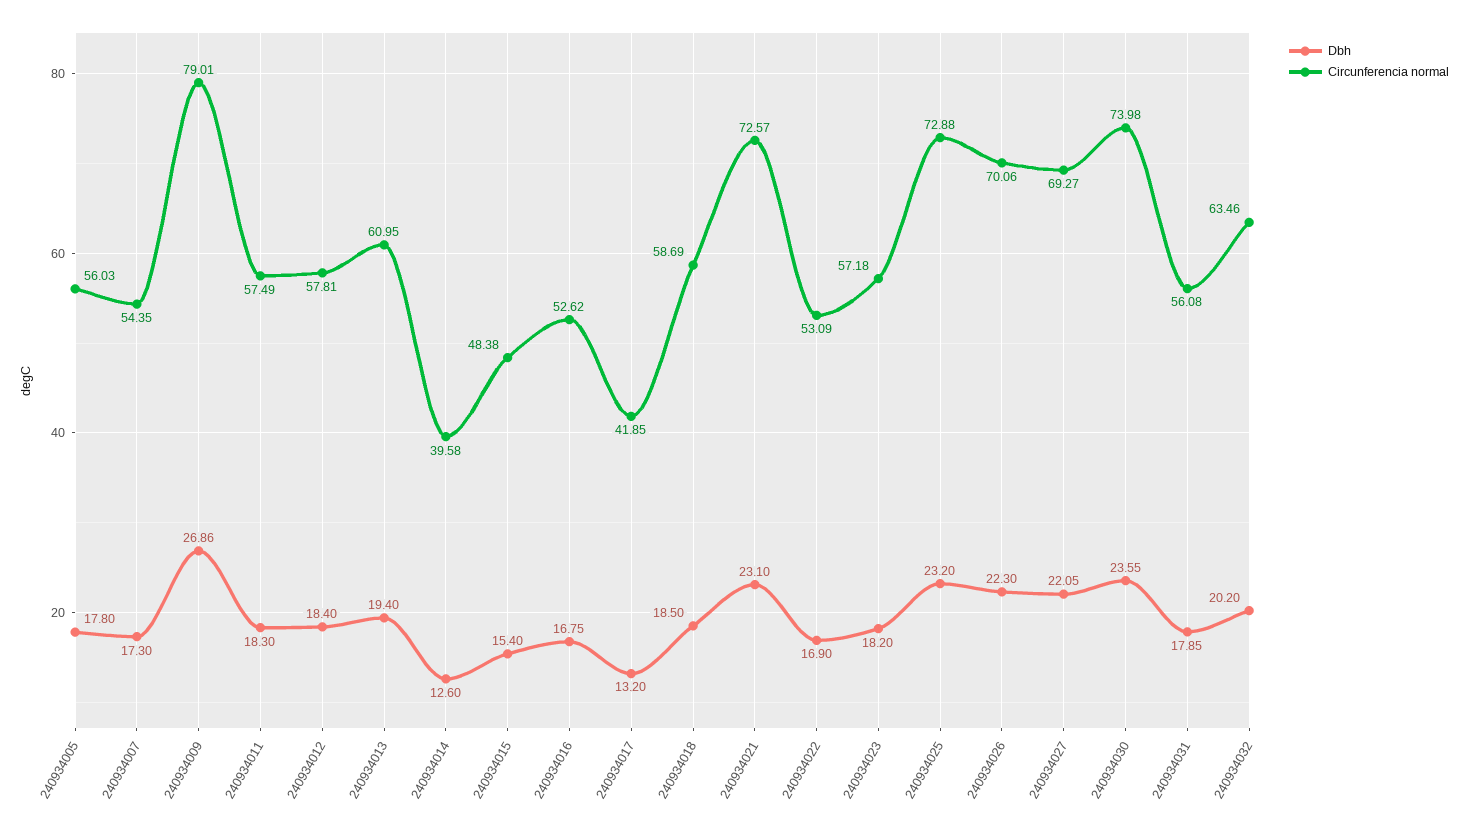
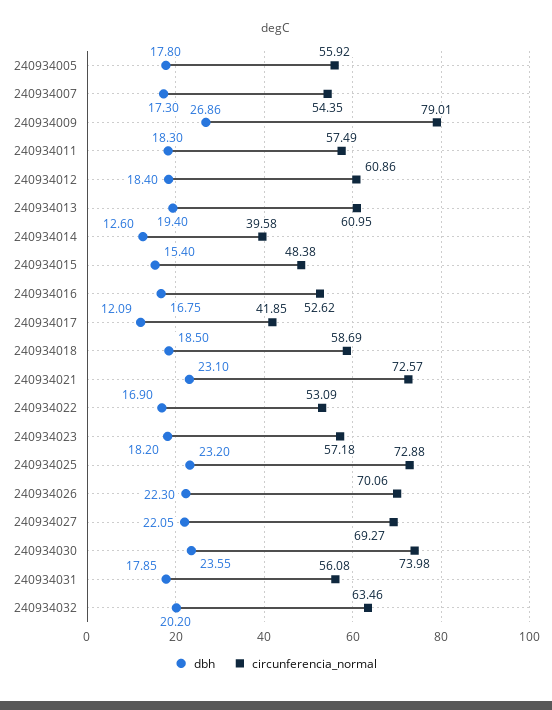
  {
    "Dbh": {
      "240934005": 17.8,
      "240934007": 17.3,
      "240934009": 26.86,
      "240934011": 18.3,
      "240934012": 18.4,
      "240934013": 19.4,
      "240934014": 12.6,
      "240934015": 15.4,
      "240934016": 16.75,
-     "240934017": 13.2,
+     "240934017": 12.09,
      "240934018": 18.5,
      "240934021": 23.1,
      "240934022": 16.9,
      "240934023": 18.2,
      "240934025": 23.2,
      "240934026": 22.3,
      "240934027": 22.05,
      "240934030": 23.55,
      "240934031": 17.85,
      "240934032": 20.2
    },
    "Circunferencia normal": {
-     "240934005": 56.03,
+     "240934005": 55.92,
      "240934007": 54.35,
      "240934009": 79.01,
      "240934011": 57.49,
-     "240934012": 57.81,
+     "240934012": 60.86,
      "240934013": 60.95,
      "240934014": 39.58,
      "240934015": 48.38,
      "240934016": 52.62,
      "240934017": 41.85,
      "240934018": 58.69,
      "240934021": 72.57,
      "240934022": 53.09,
      "240934023": 57.18,
      "240934025": 72.88,
      "240934026": 70.06,
      "240934027": 69.27,
      "240934030": 73.98,
      "240934031": 56.08,
      "240934032": 63.46
    }
  }

